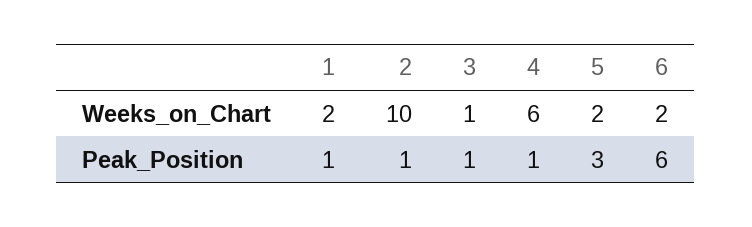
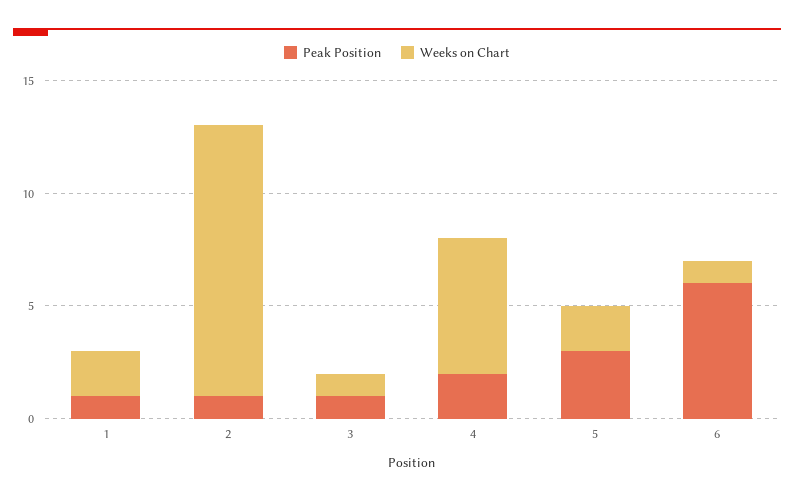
  {
    "Weeks_on_Chart": {
      "1": 2,
-     "2": 10,
+     "2": 12,
      "3": 1,
      "4": 6,
      "5": 2,
-     "6": 2
+     "6": 1
    },
    "Peak_Position": {
      "1": 1,
      "2": 1,
      "3": 1,
-     "4": 1,
+     "4": 2,
      "5": 3,
      "6": 6
    }
  }

